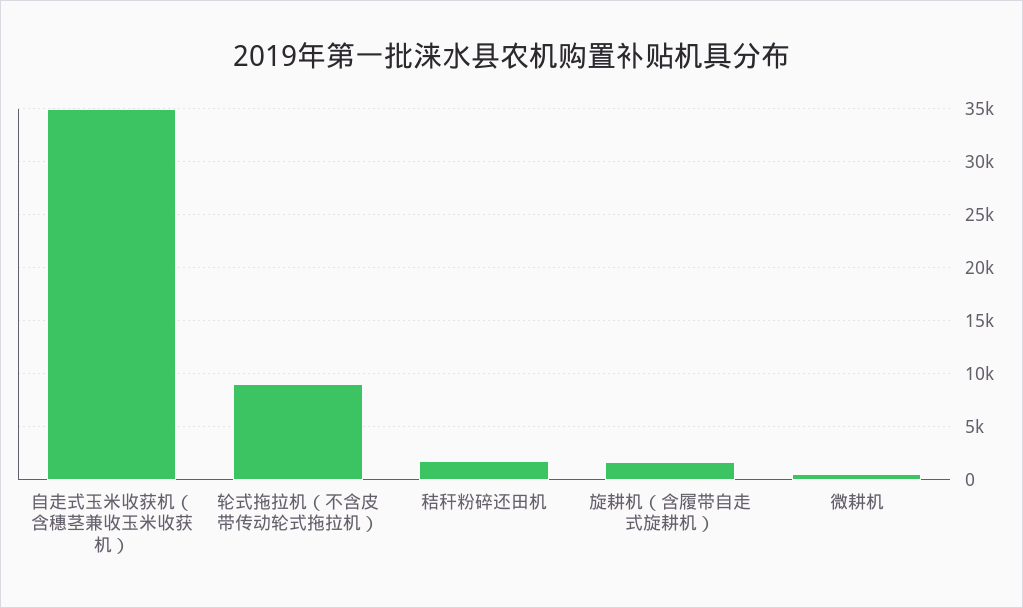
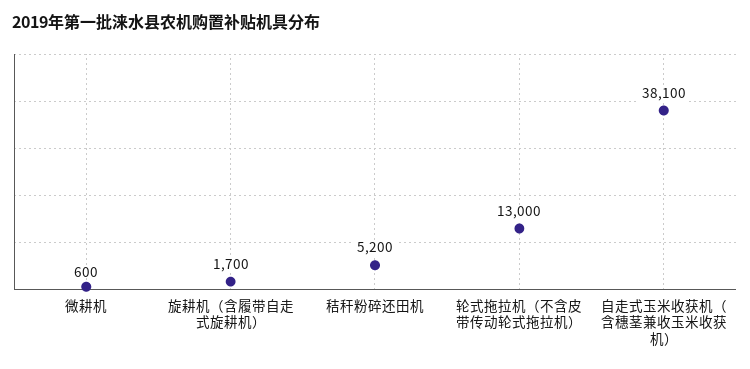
  {
-   "自走式玉米收获机（含穗茎兼收玉米收获机）": 35000,
+   "自走式玉米收获机（含穗茎兼收玉米收获机）": 38100,
-   "轮式拖拉机（不含皮带传动轮式拖拉机）": 9000,
+   "轮式拖拉机（不含皮带传动轮式拖拉机）": 13000,
-   "秸秆粉碎还田机": 2000,
+   "秸秆粉碎还田机": 5200,
    "旋耕机（含履带自走式旋耕机）": 1700,
    "微耕机": 600
  }

